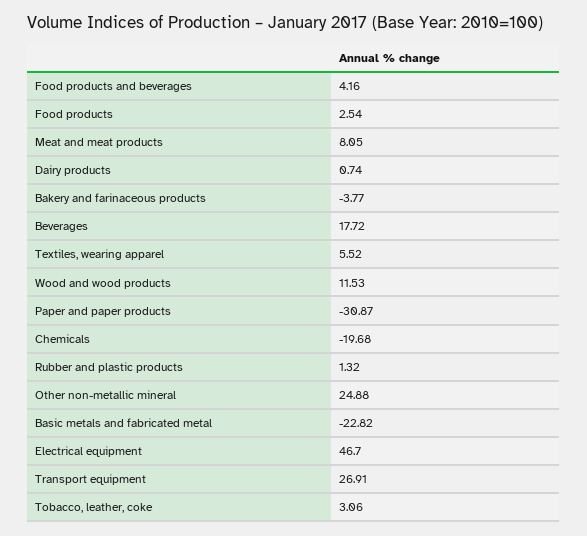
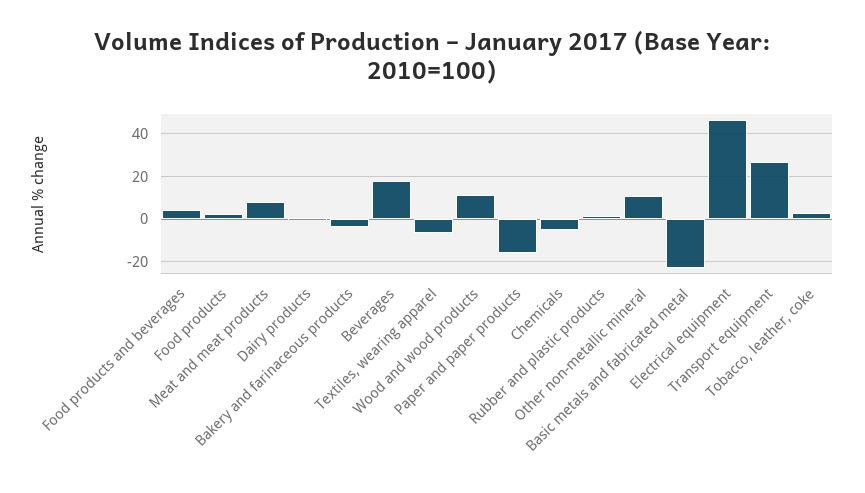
  {
    "Food products and beverages": 4.16,
    "Food products": 2.54,
    "Meat and meat products": 8.05,
    "Dairy products": 0.74,
    "Bakery and farinaceous products": -3.77,
    "Beverages": 17.72,
-   "Textiles, wearing apparel": 5.52,
+   "Textiles, wearing apparel": -5,
    "Wood and wood products": 11.53,
-   "Paper and paper products": -30.87,
+   "Paper and paper products": -15,
-   "Chemicals": -19.68,
+   "Chemicals": -5,
    "Rubber and plastic products": 1.32,
-   "Other non-metallic mineral": 24.88,
+   "Other non-metallic mineral": 10,
    "Basic metals and fabricated metal": -22.82,
    "Electrical equipment": 46.7,
    "Transport equipment": 26.91,
    "Tobacco, leather, coke": 3.06
  }

